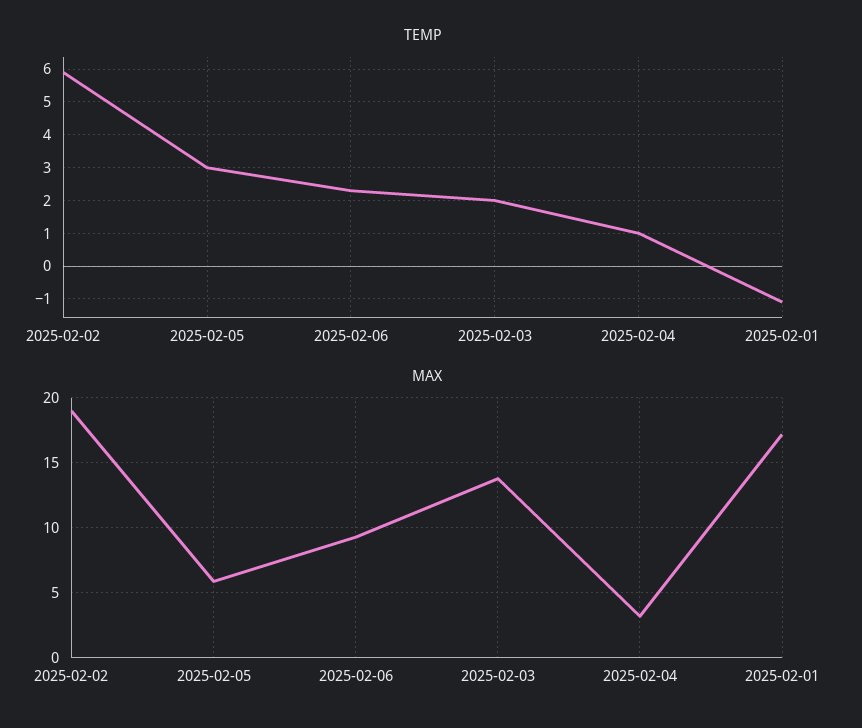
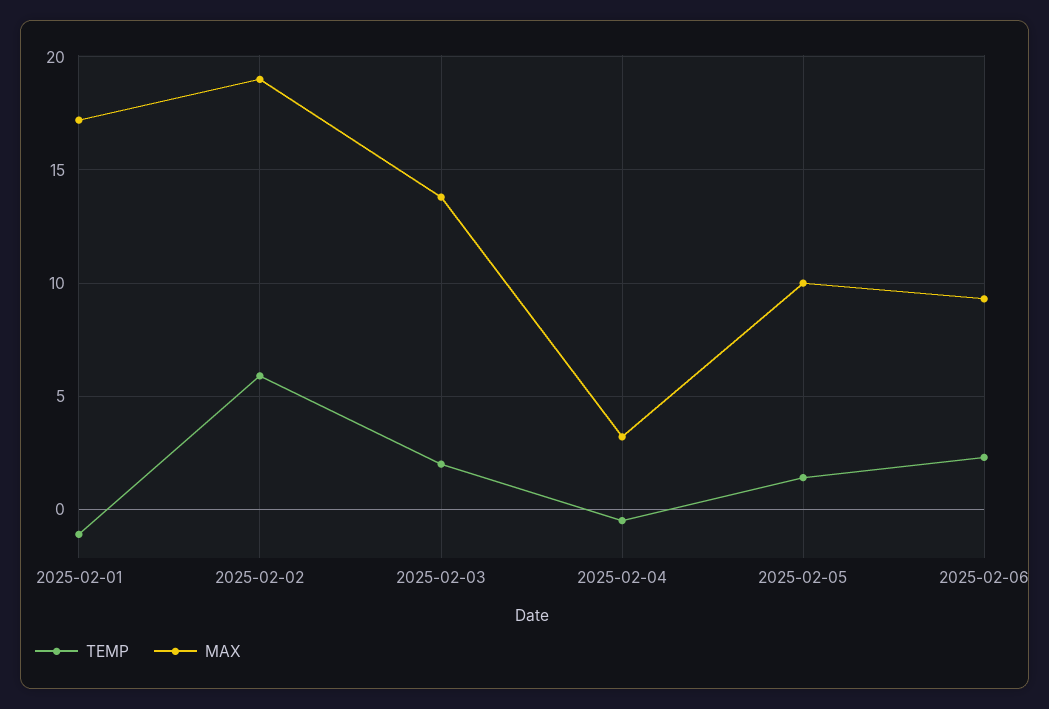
  {
    "TEMP": {
      "2025-02-02": 6,
-     "2025-02-05": 3,
+     "2025-02-05": 1.5,
      "2025-02-06": 2.5,
      "2025-02-03": 2,
-     "2025-02-04": 1,
+     "2025-02-04": -0.5,
      "2025-02-01": -1
    },
    "MAX": {
      "2025-02-02": 19,
-     "2025-02-05": 6,
+     "2025-02-05": 10,
      "2025-02-06": 9.5,
      "2025-02-03": 14,
      "2025-02-04": 3,
      "2025-02-01": 17
    }
  }

